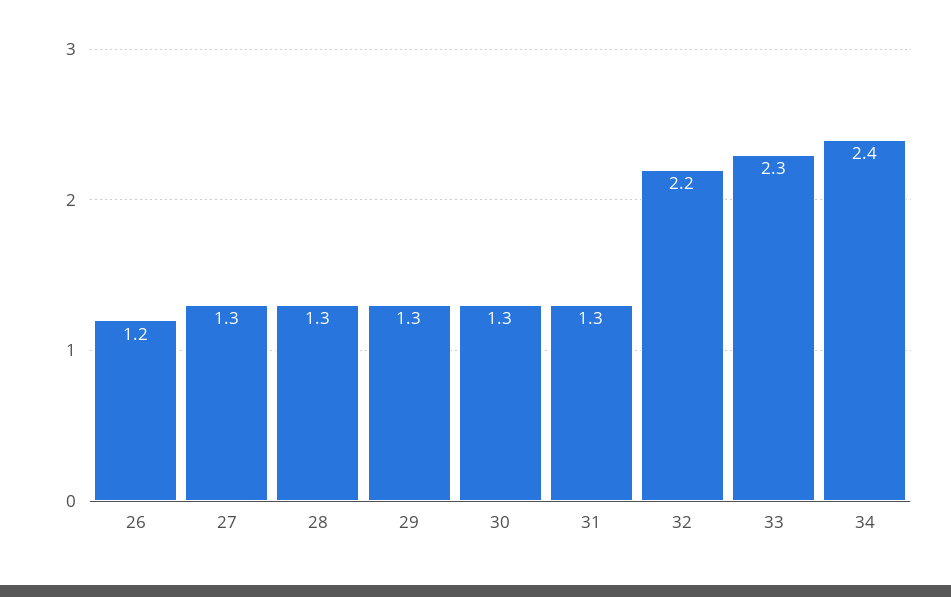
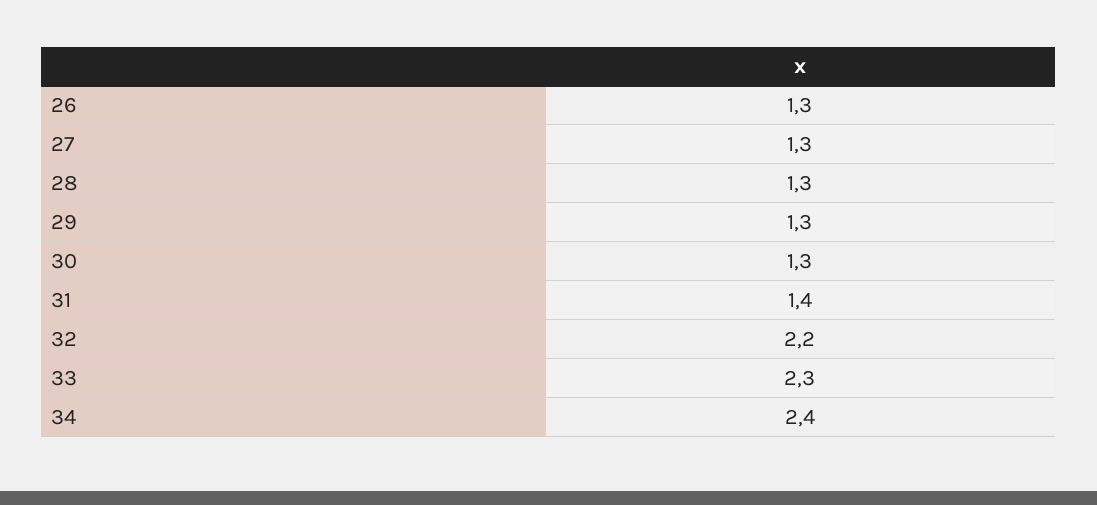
  {
-   "26": 1.2,
+   "26": 1.3,
    "27": 1.3,
    "28": 1.3,
    "29": 1.3,
    "30": 1.3,
-   "31": 1.3,
+   "31": 1.4,
    "32": 2.2,
    "33": 2.3,
    "34": 2.4
  }

